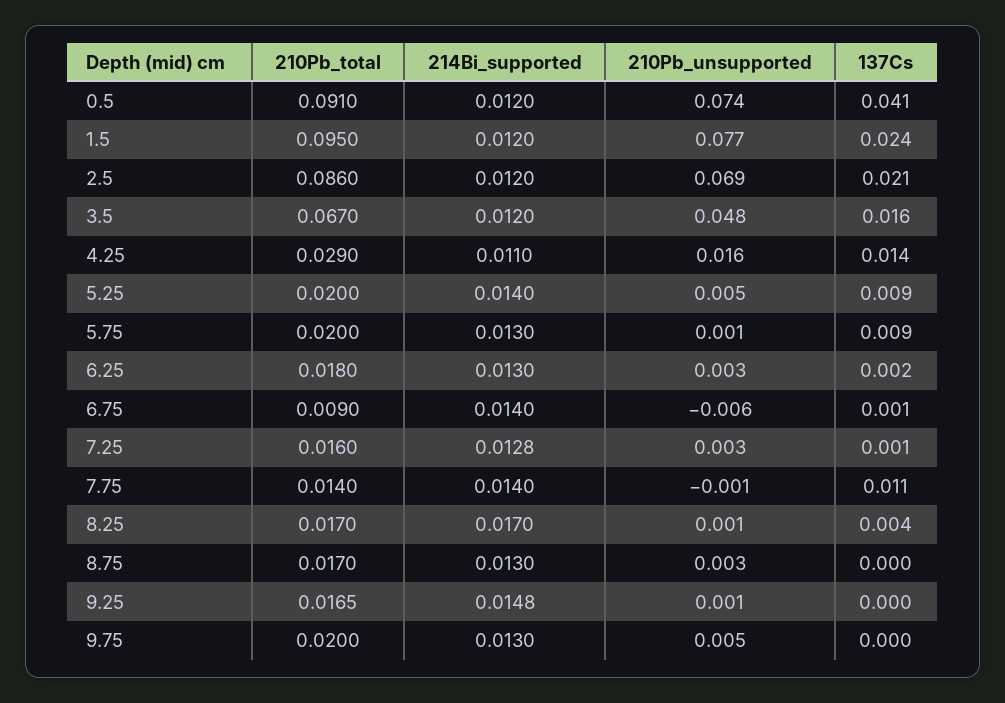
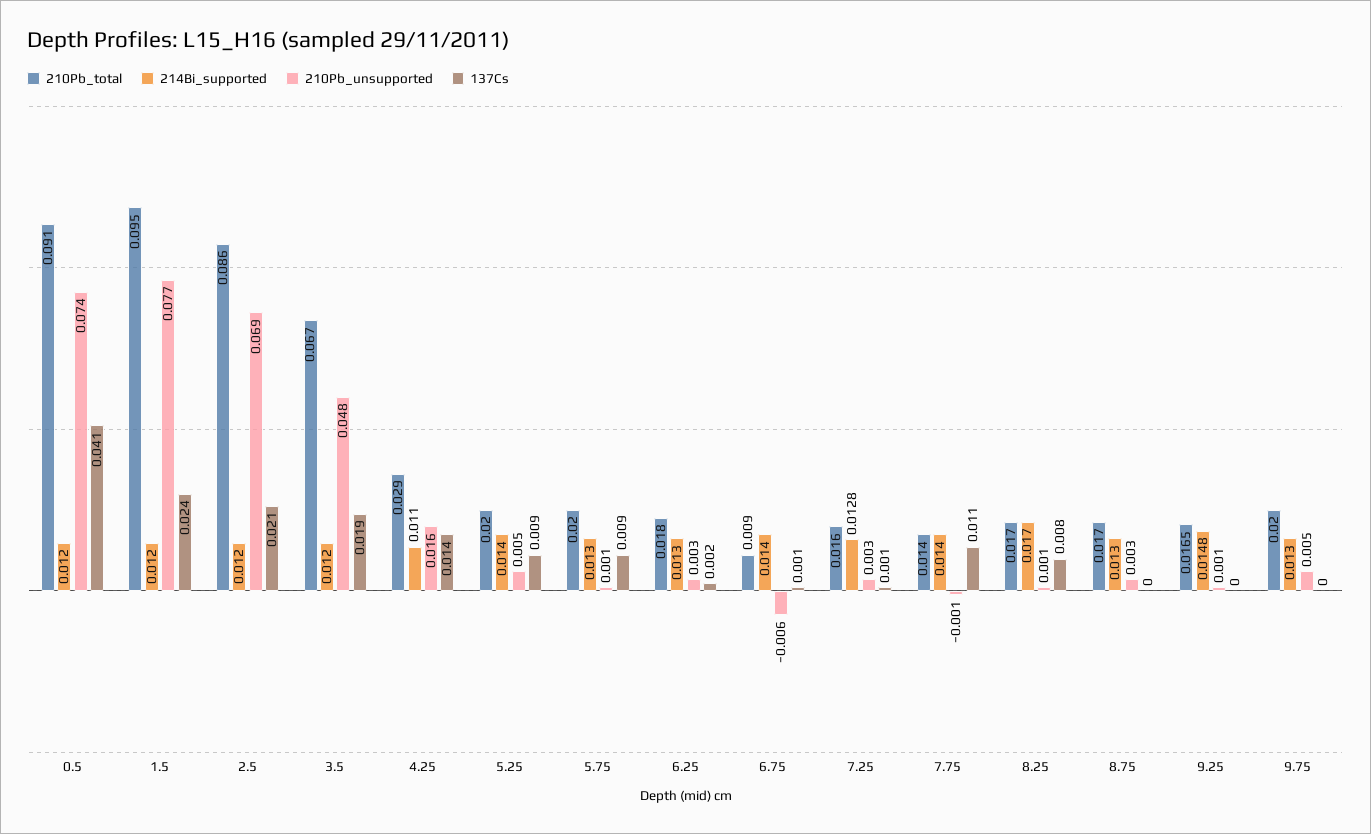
  {
    "210Pb_total": {
      "0.5": 0.091,
      "1.5": 0.095,
      "2.5": 0.086,
      "3.5": 0.067,
      "4.25": 0.029,
      "5.25": 0.02,
      "5.75": 0.02,
      "6.25": 0.018,
      "6.75": 0.009,
      "7.25": 0.016,
      "7.75": 0.014,
      "8.25": 0.017,
      "8.75": 0.017,
      "9.25": 0.0165,
      "9.75": 0.02
    },
    "214Bi_supported": {
      "0.5": 0.012,
      "1.5": 0.012,
      "2.5": 0.012,
      "3.5": 0.012,
      "4.25": 0.011,
      "5.25": 0.014,
      "5.75": 0.013,
      "6.25": 0.013,
      "6.75": 0.014,
      "7.25": 0.0128,
      "7.75": 0.014,
      "8.25": 0.017,
      "8.75": 0.013,
      "9.25": 0.0148,
      "9.75": 0.013
    },
    "210Pb_unsupported": {
      "0.5": 0.074,
      "1.5": 0.077,
      "2.5": 0.069,
      "3.5": 0.048,
      "4.25": 0.016,
      "5.25": 0.005,
      "5.75": 0.001,
      "6.25": 0.003,
      "6.75": -0.006,
      "7.25": 0.003,
      "7.75": -0.001,
      "8.25": 0.001,
      "8.75": 0.003,
      "9.25": 0.001,
      "9.75": 0.005
    },
    "137Cs": {
      "0.5": 0.041,
      "1.5": 0.024,
      "2.5": 0.021,
-     "3.5": 0.016,
+     "3.5": 0.019,
      "4.25": 0.014,
      "5.25": 0.009,
      "5.75": 0.009,
      "6.25": 0.002,
      "6.75": 0.001,
      "7.25": 0.001,
      "7.75": 0.011,
-     "8.25": 0.004,
+     "8.25": 0.008,
      "8.75": 0,
      "9.25": 0,
      "9.75": 0
    }
  }

